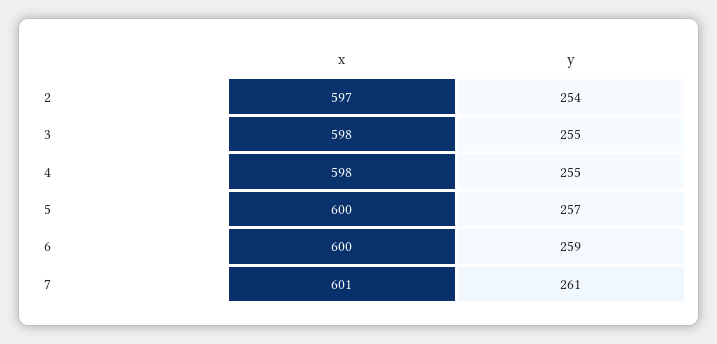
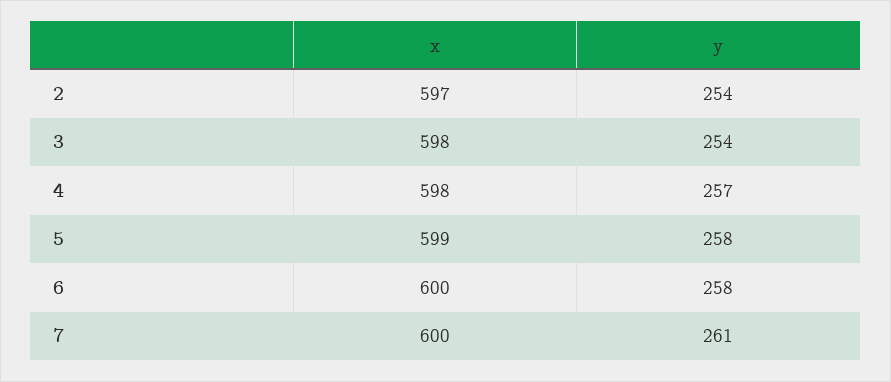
  {
    "x": {
      "2": 597,
      "3": 598,
      "4": 598,
-     "5": 600,
+     "5": 599,
      "6": 600,
-     "7": 601
+     "7": 600
    },
    "y": {
      "2": 254,
-     "3": 255,
+     "3": 254,
-     "4": 255,
+     "4": 257,
-     "5": 257,
+     "5": 258,
-     "6": 259,
+     "6": 258,
      "7": 261
    }
  }

